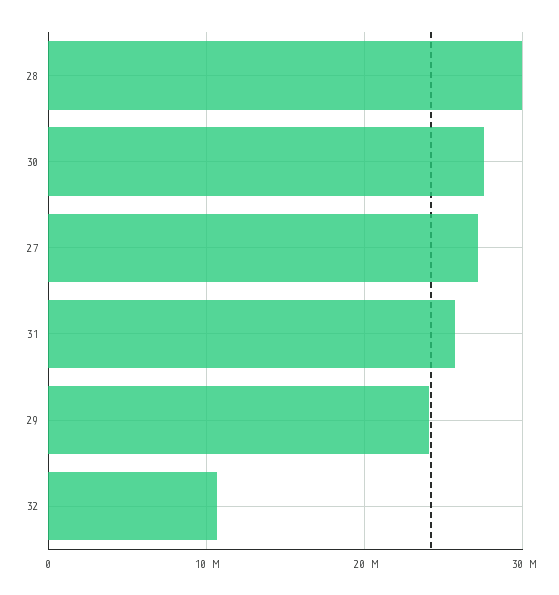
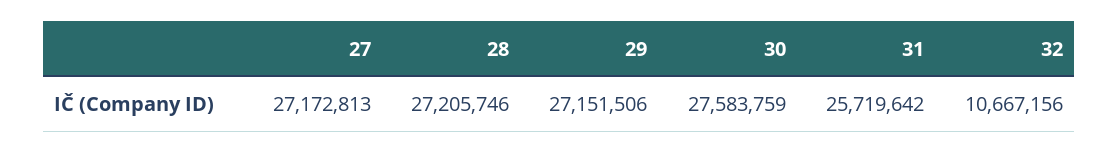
  {
-   "28": 30000000,
+   "28": 27205746,
    "30": 27583759,
    "27": 27172813,
    "31": 25719642,
-   "29": 24000000,
+   "29": 27151506,
    "32": 10667156
  }

